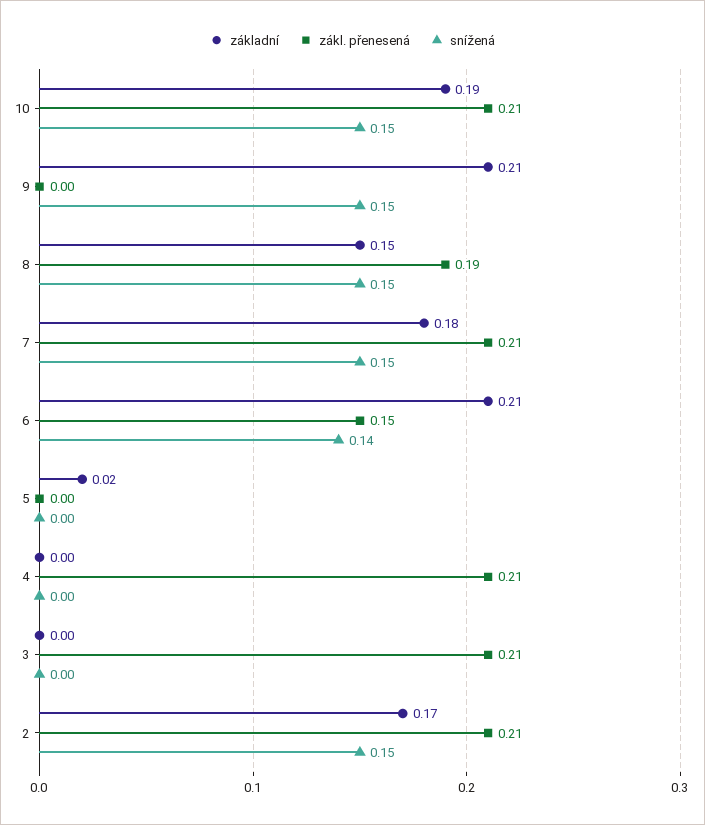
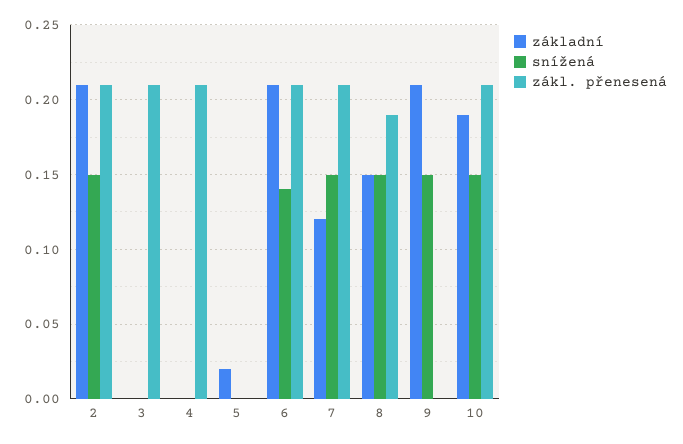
  {
    "základní": {
      "10": 0.19,
      "9": 0.21,
      "8": 0.15,
-     "7": 0.18,
+     "7": 0.12,
      "6": 0.21,
      "5": 0.02,
      "4": 0,
      "3": 0,
-     "2": 0.17
+     "2": 0.21
    },
    "zákl. přenesená": {
      "10": 0.21,
      "9": 0,
      "8": 0.19,
      "7": 0.21,
-     "6": 0.15,
+     "6": 0.21,
      "5": 0,
      "4": 0.21,
      "3": 0.21,
      "2": 0.21
    },
    "snížená": {
      "10": 0.15,
      "9": 0.15,
      "8": 0.15,
      "7": 0.15,
      "6": 0.14,
      "5": 0,
      "4": 0,
      "3": 0,
      "2": 0.15
    }
  }

